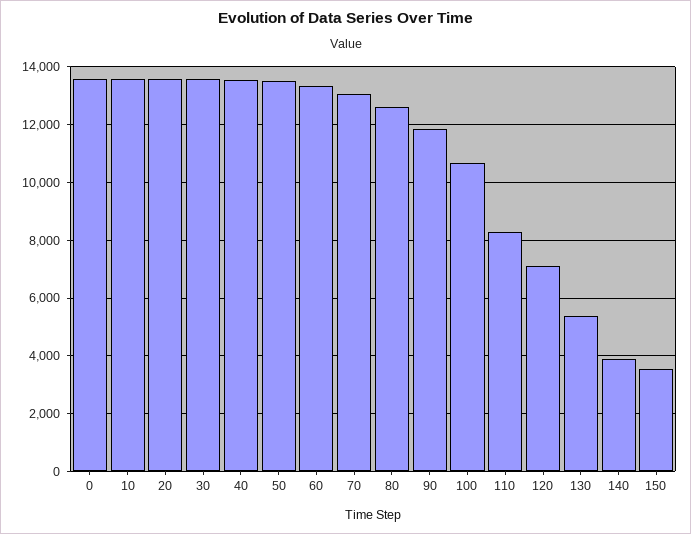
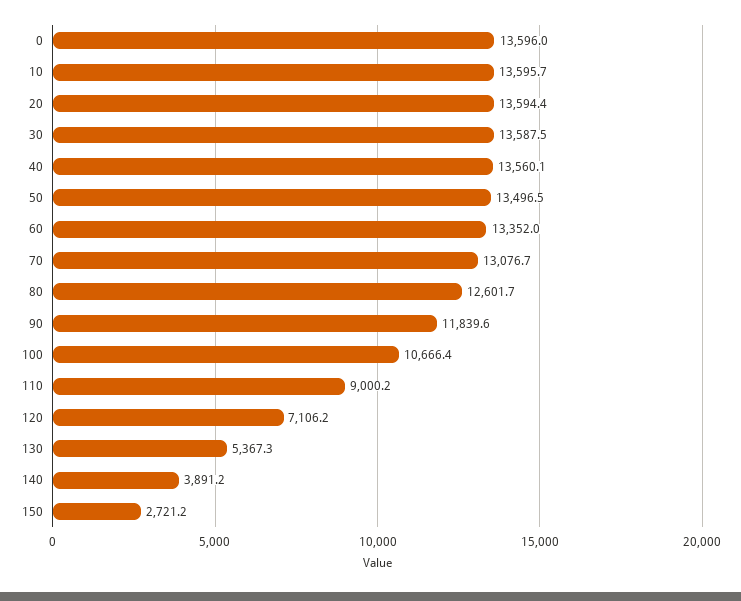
  {
    "0": 13596,
    "10": 13595.7,
    "20": 13594.4,
    "30": 13587.5,
    "40": 13560.1,
    "50": 13496.5,
    "60": 13352,
    "70": 13076.7,
    "80": 12601.7,
    "90": 11839.6,
    "100": 10666.4,
-   "110": 8250,
+   "110": 9000.2,
    "120": 7106.2,
    "130": 5367.3,
    "140": 3891.2,
-   "150": 3500
+   "150": 2721.2
  }

